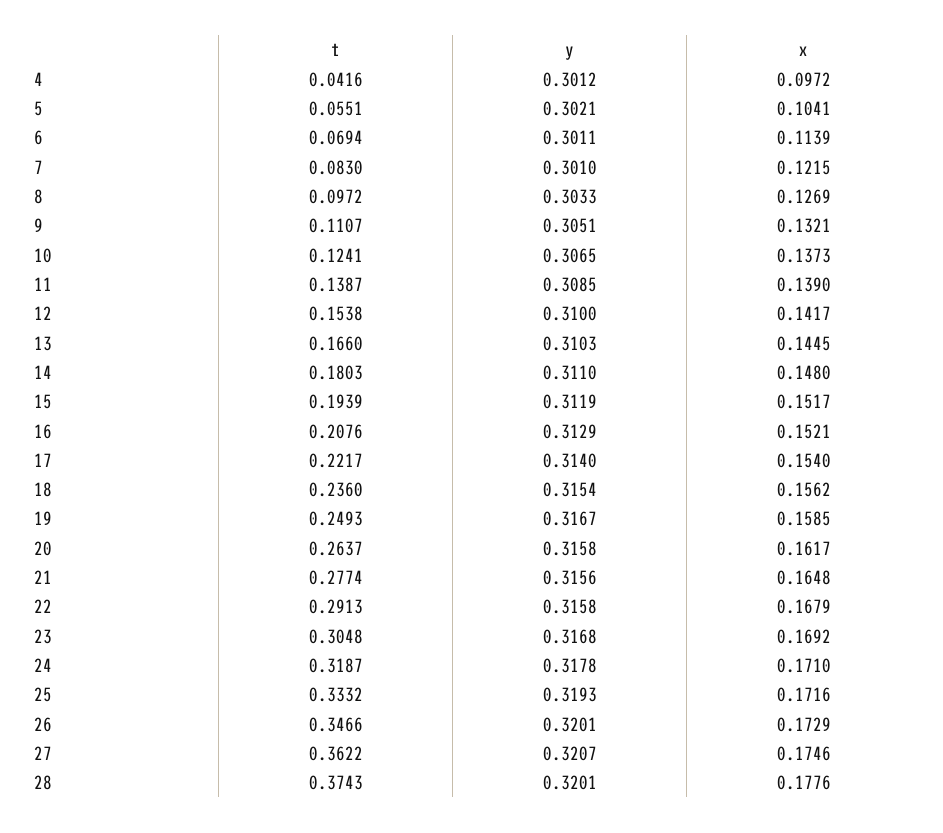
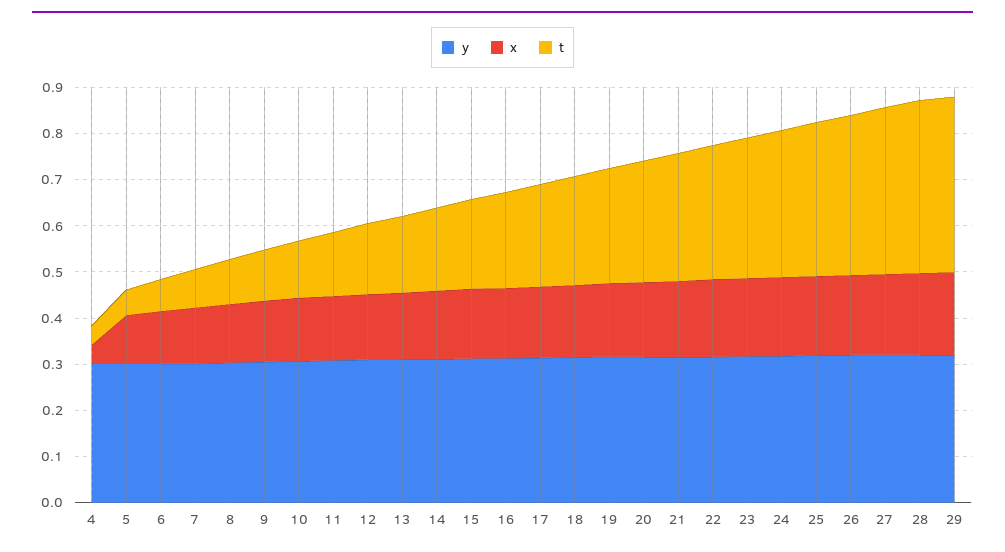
  {
    "t": {
      "4": 0.0416,
      "5": 0.0551,
      "6": 0.0694,
      "7": 0.083,
      "8": 0.0972,
      "9": 0.1107,
      "10": 0.1241,
      "11": 0.1387,
      "12": 0.1538,
      "13": 0.166,
      "14": 0.1803,
      "15": 0.1939,
      "16": 0.2076,
      "17": 0.2217,
      "18": 0.236,
      "19": 0.2493,
      "20": 0.2637,
      "21": 0.2774,
      "22": 0.2913,
      "23": 0.3048,
      "24": 0.3187,
      "25": 0.3332,
      "26": 0.3466,
      "27": 0.3622,
-     "28": 0.3743
+     "28": 0.3743,
+     "29": 0.38
    },
    "y": {
      "4": 0.3012,
      "5": 0.3021,
      "6": 0.3011,
      "7": 0.301,
      "8": 0.3033,
      "9": 0.3051,
      "10": 0.3065,
      "11": 0.3085,
      "12": 0.31,
      "13": 0.3103,
      "14": 0.311,
      "15": 0.3119,
      "16": 0.3129,
      "17": 0.314,
      "18": 0.3154,
      "19": 0.3167,
      "20": 0.3158,
      "21": 0.3156,
      "22": 0.3158,
      "23": 0.3168,
      "24": 0.3178,
      "25": 0.3193,
      "26": 0.3201,
      "27": 0.3207,
-     "28": 0.3201
+     "28": 0.3201,
+     "29": 0.32
    },
    "x": {
-     "4": 0.0972,
+     "4": 0.04,
      "5": 0.1041,
      "6": 0.1139,
      "7": 0.1215,
      "8": 0.1269,
      "9": 0.1321,
      "10": 0.1373,
      "11": 0.139,
      "12": 0.1417,
      "13": 0.1445,
      "14": 0.148,
      "15": 0.1517,
      "16": 0.1521,
      "17": 0.154,
      "18": 0.1562,
      "19": 0.1585,
      "20": 0.1617,
      "21": 0.1648,
      "22": 0.1679,
      "23": 0.1692,
      "24": 0.171,
      "25": 0.1716,
      "26": 0.1729,
      "27": 0.1746,
-     "28": 0.1776
+     "28": 0.1776,
+     "29": 0.18
    }
  }

